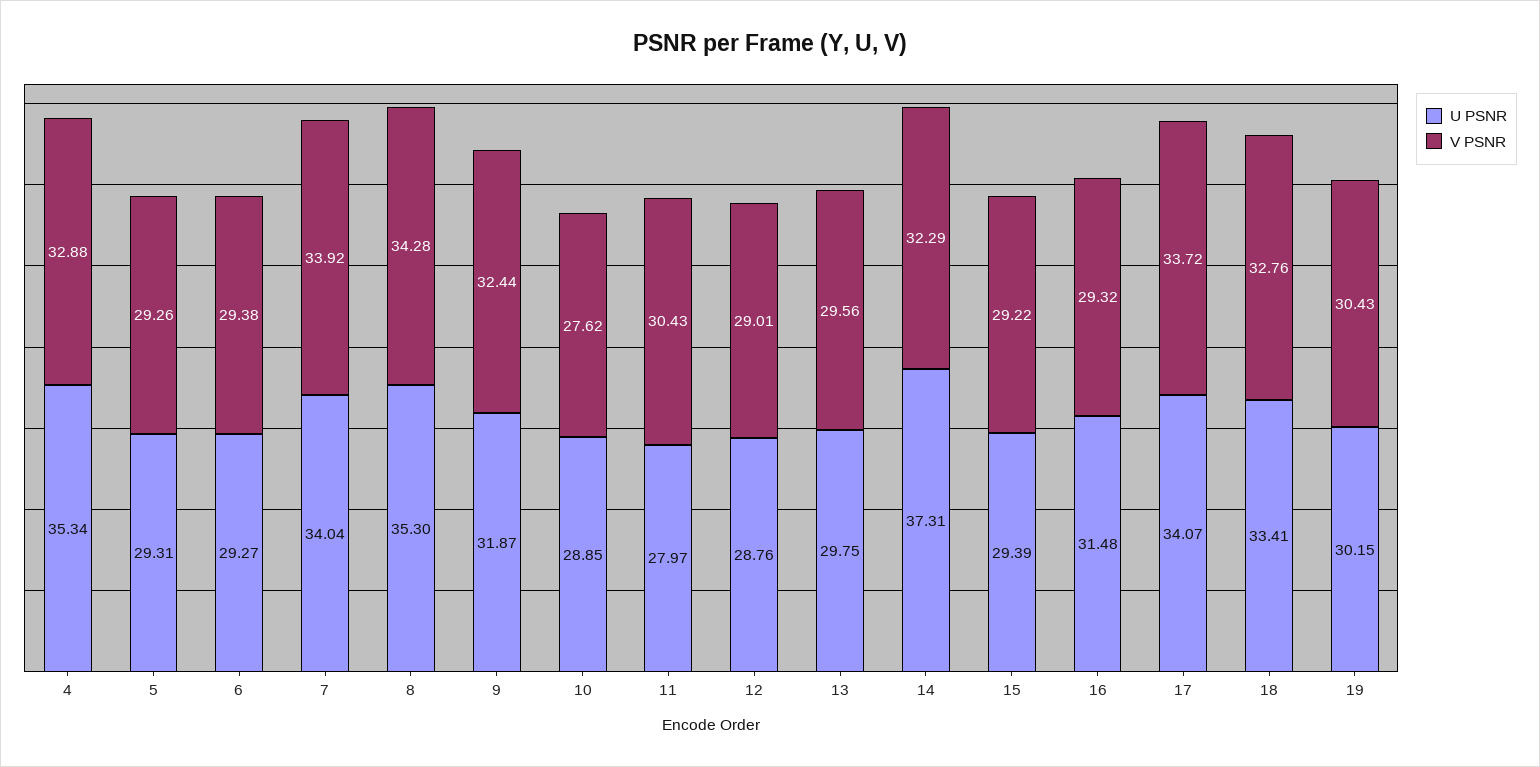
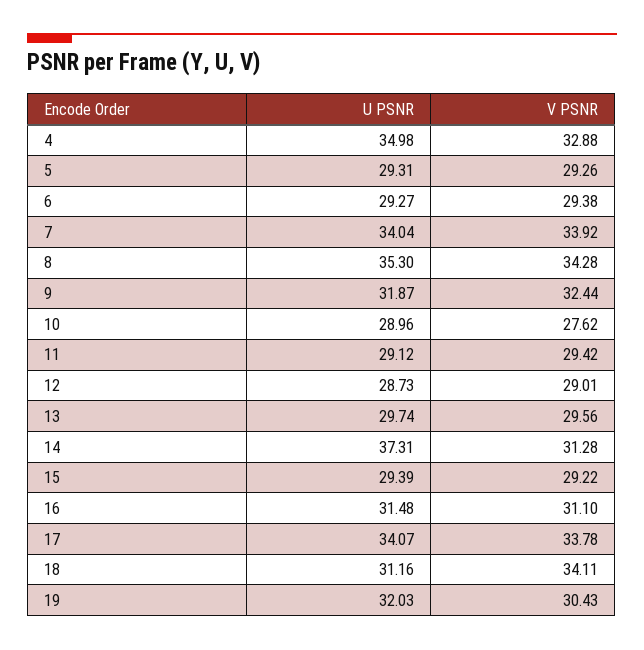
  {
    "U PSNR": {
-     "4": 35.34,
+     "4": 34.98,
      "5": 29.31,
      "6": 29.27,
      "7": 34.04,
      "8": 35.3,
      "9": 31.87,
-     "10": 28.85,
+     "10": 28.96,
-     "11": 27.97,
+     "11": 29.12,
-     "12": 28.76,
+     "12": 28.73,
-     "13": 29.75,
+     "13": 29.74,
      "14": 37.31,
      "15": 29.39,
      "16": 31.48,
      "17": 34.07,
-     "18": 33.41,
+     "18": 31.16,
-     "19": 30.15
+     "19": 32.03
    },
    "V PSNR": {
      "4": 32.88,
      "5": 29.26,
      "6": 29.38,
      "7": 33.92,
      "8": 34.28,
      "9": 32.44,
      "10": 27.62,
-     "11": 30.43,
+     "11": 29.42,
      "12": 29.01,
      "13": 29.56,
-     "14": 32.29,
+     "14": 31.28,
      "15": 29.22,
-     "16": 29.32,
+     "16": 31.1,
-     "17": 33.72,
+     "17": 33.78,
-     "18": 32.76,
+     "18": 34.11,
      "19": 30.43
    }
  }

